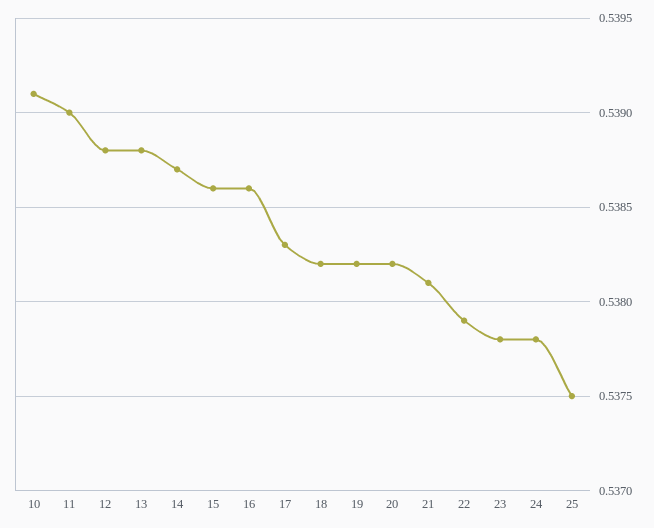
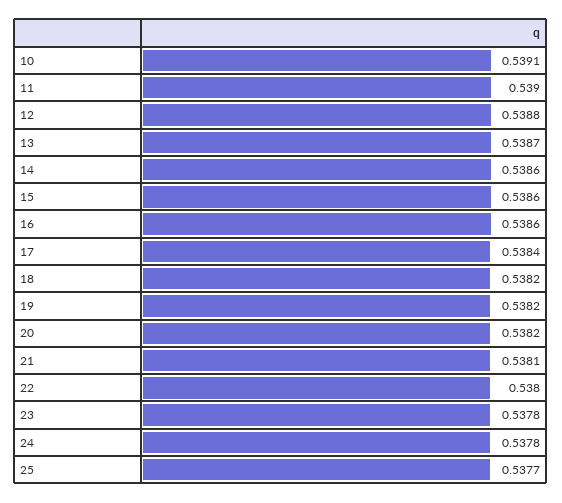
  {
    "10": 0.5391,
    "11": 0.539,
    "12": 0.5388,
-   "13": 0.5388,
+   "13": 0.5387,
-   "14": 0.5387,
+   "14": 0.5386,
    "15": 0.5386,
    "16": 0.5386,
-   "17": 0.5383,
+   "17": 0.5384,
    "18": 0.5382,
    "19": 0.5382,
    "20": 0.5382,
    "21": 0.5381,
-   "22": 0.5379,
+   "22": 0.538,
    "23": 0.5378,
    "24": 0.5378,
-   "25": 0.5375
+   "25": 0.5377
  }

